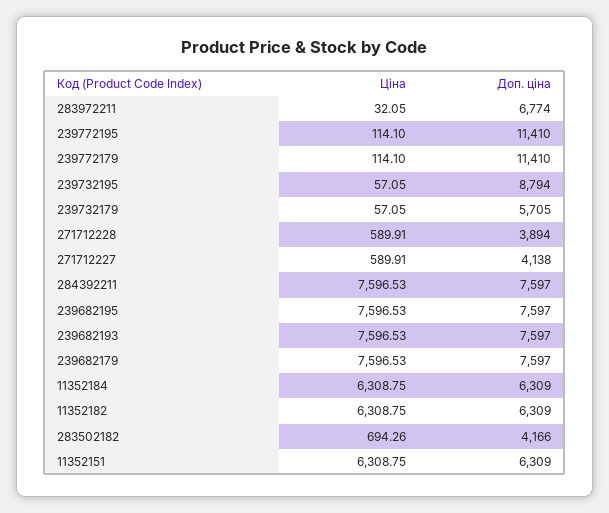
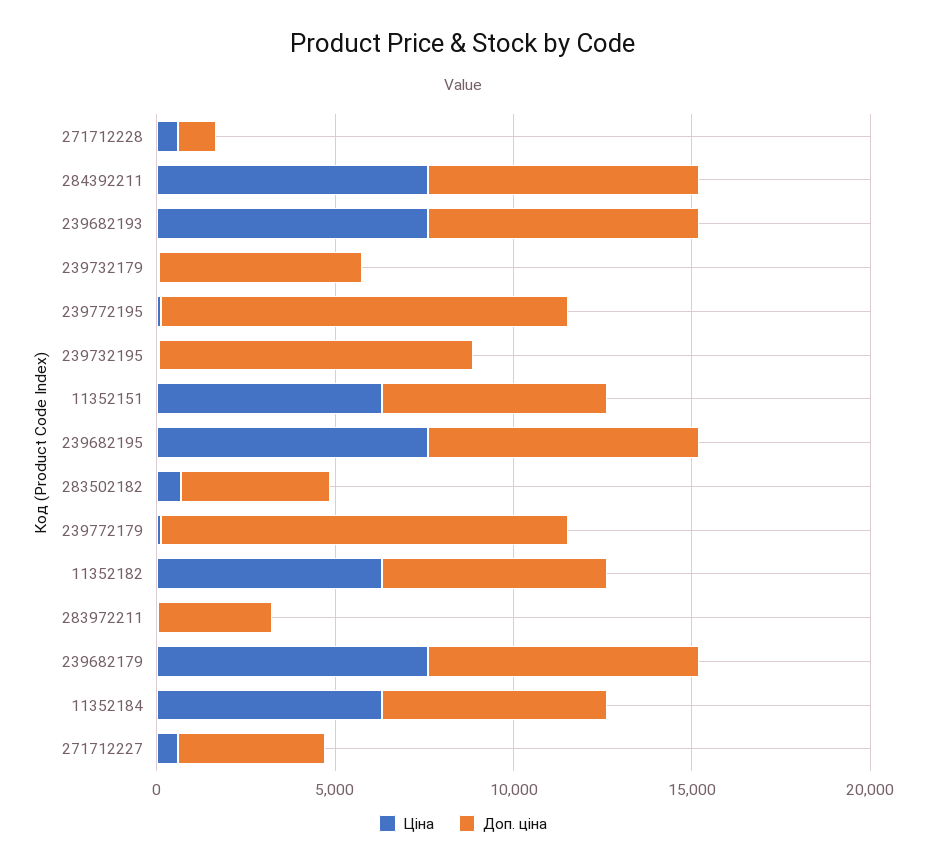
  {
    "Ціна": {
      "283972211": 32.05,
      "239772195": 114.1,
      "239772179": 114.1,
      "239732195": 57.05,
      "239732179": 57.05,
      "271712228": 589.91,
      "271712227": 589.91,
      "284392211": 7596.53,
      "239682195": 7596.53,
      "239682193": 7596.53,
      "239682179": 7596.53,
      "11352184": 6308.75,
      "11352182": 6308.75,
      "283502182": 694.26,
      "11352151": 6308.75
    },
    "Доп. ціна": {
-     "283972211": 6774,
+     "283972211": 3000,
      "239772195": 11410,
      "239772179": 11410,
      "239732195": 8794,
      "239732179": 5705,
-     "271712228": 3894,
+     "271712228": 1000,
      "271712227": 4138,
      "284392211": 7597,
      "239682195": 7597,
      "239682193": 7597,
      "239682179": 7597,
      "11352184": 6309,
      "11352182": 6309,
      "283502182": 4166,
      "11352151": 6309
    }
  }

